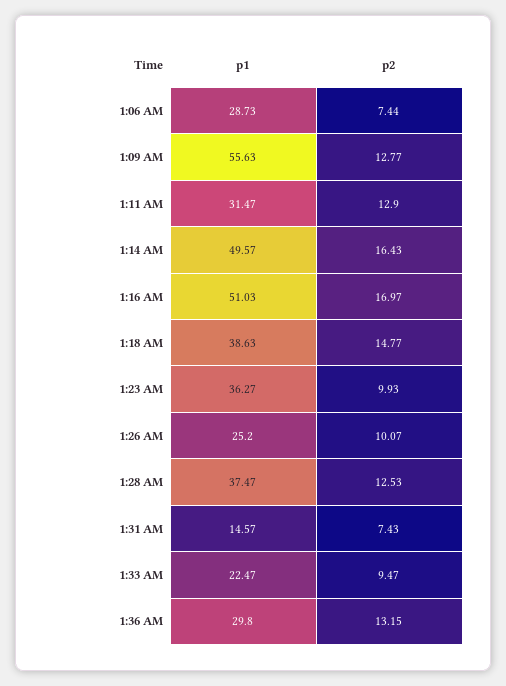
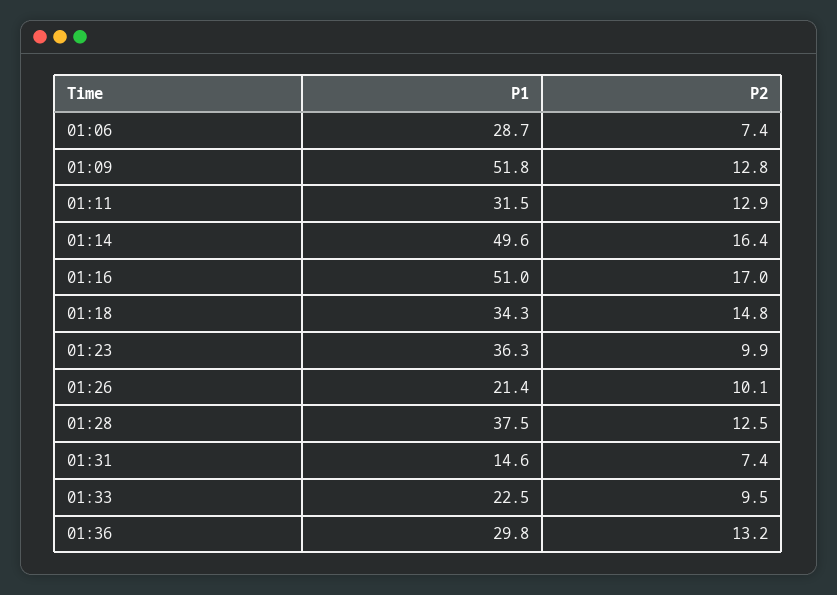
  {
    "p1": {
      "1:06 AM": 28.73,
-     "1:09 AM": 55.63,
+     "1:09 AM": 51.8,
      "1:11 AM": 31.47,
      "1:14 AM": 49.57,
      "1:16 AM": 51.03,
-     "1:18 AM": 38.63,
+     "1:18 AM": 34.3,
      "1:23 AM": 36.27,
-     "1:26 AM": 25.2,
+     "1:26 AM": 21.4,
      "1:28 AM": 37.47,
      "1:31 AM": 14.57,
      "1:33 AM": 22.47,
      "1:36 AM": 29.8
    },
    "p2": {
      "1:06 AM": 7.44,
      "1:09 AM": 12.77,
      "1:11 AM": 12.9,
      "1:14 AM": 16.43,
      "1:16 AM": 16.97,
      "1:18 AM": 14.77,
      "1:23 AM": 9.93,
      "1:26 AM": 10.07,
      "1:28 AM": 12.53,
      "1:31 AM": 7.43,
      "1:33 AM": 9.47,
      "1:36 AM": 13.15
    }
  }

